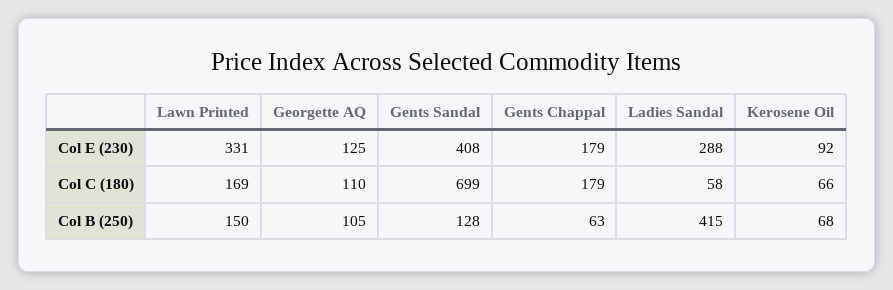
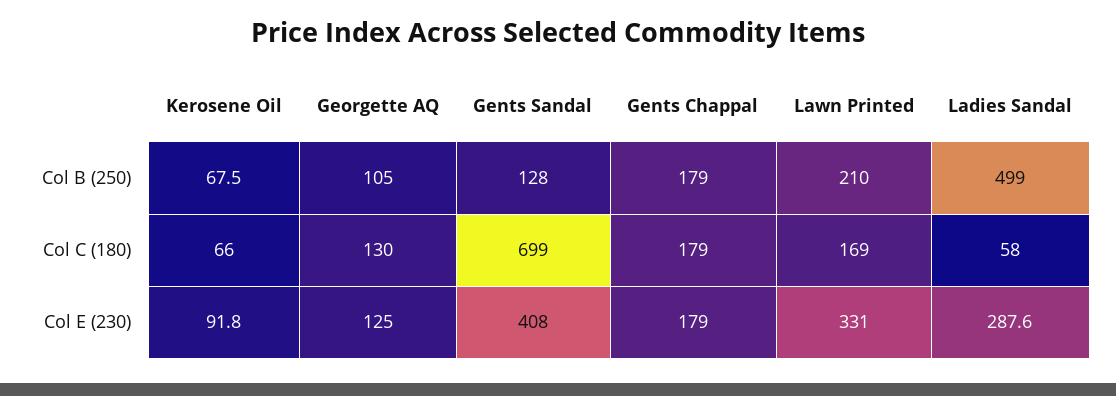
  {
    "Lawn Printed": {
      "Col E (230)": 331,
      "Col C (180)": 169,
-     "Col B (250)": 150
+     "Col B (250)": 210
    },
    "Georgette AQ": {
      "Col E (230)": 125,
-     "Col C (180)": 110,
+     "Col C (180)": 130,
      "Col B (250)": 105
    },
    "Gents Sandal": {
      "Col E (230)": 408,
      "Col C (180)": 699,
      "Col B (250)": 128
    },
    "Gents Chappal": {
      "Col E (230)": 179,
      "Col C (180)": 179,
-     "Col B (250)": 63
+     "Col B (250)": 179
    },
    "Ladies Sandal": {
      "Col E (230)": 287.6,
      "Col C (180)": 58,
-     "Col B (250)": 415
+     "Col B (250)": 499
    },
    "Kerosene Oil": {
      "Col E (230)": 91.8,
      "Col C (180)": 66,
      "Col B (250)": 67.5
    }
  }

